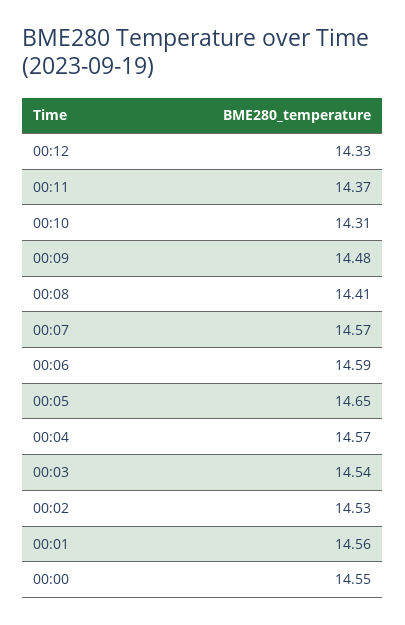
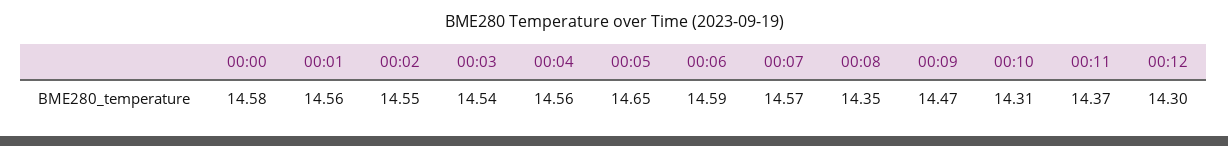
  {
-   "00:12": 14.33,
+   "00:12": 14.3,
    "00:11": 14.37,
    "00:10": 14.31,
-   "00:09": 14.48,
+   "00:09": 14.47,
-   "00:08": 14.41,
+   "00:08": 14.35,
    "00:07": 14.57,
    "00:06": 14.59,
    "00:05": 14.65,
-   "00:04": 14.57,
+   "00:04": 14.56,
    "00:03": 14.54,
-   "00:02": 14.53,
+   "00:02": 14.55,
    "00:01": 14.56,
-   "00:00": 14.55
+   "00:00": 14.58
  }

